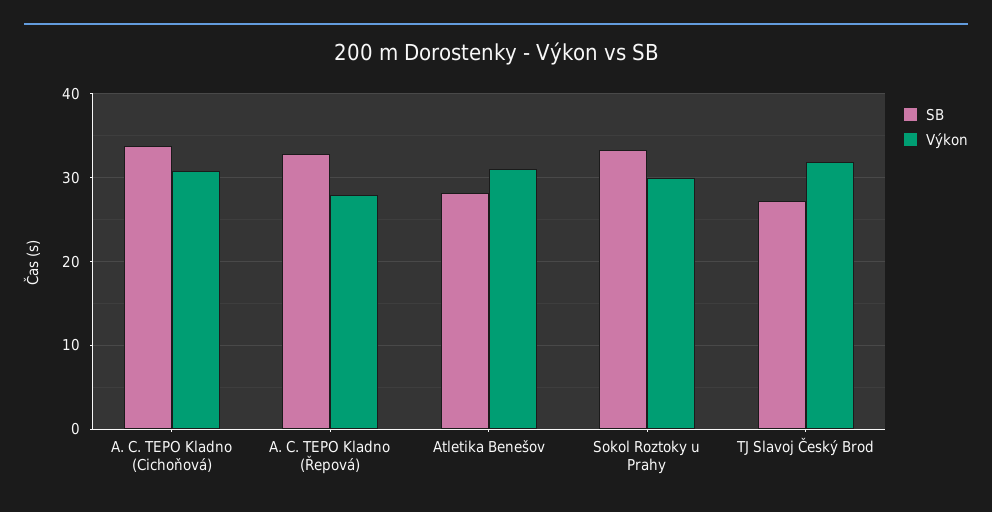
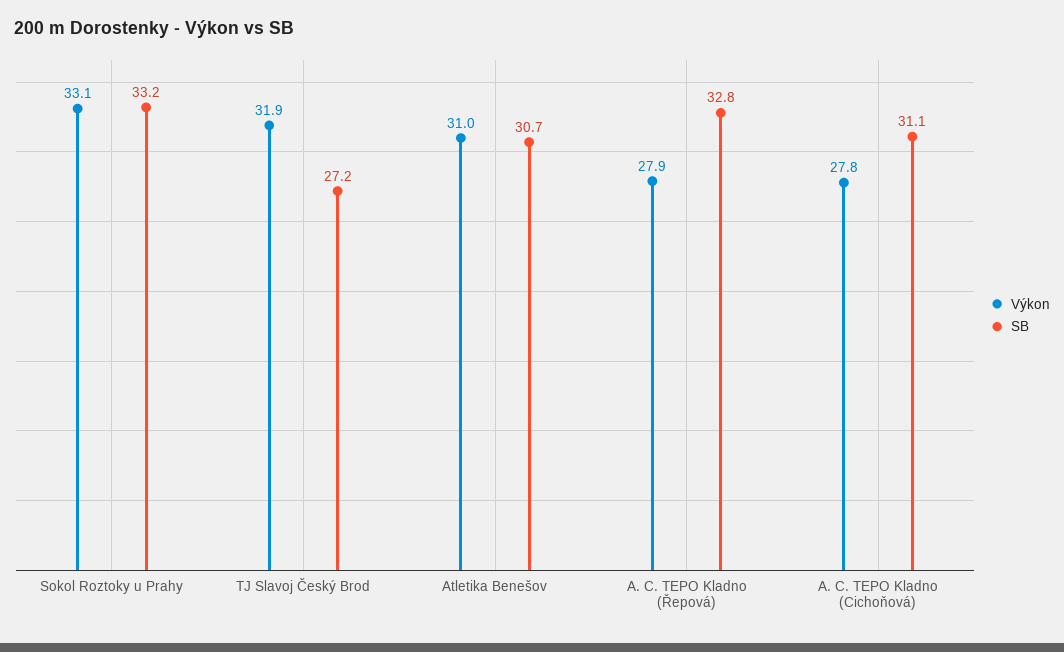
  {
    "SB": {
-     "A. C. TEPO Kladno (Cichoňová)": 34,
+     "A. C. TEPO Kladno (Cichoňová)": 31.1,
      "A. C. TEPO Kladno (Řepová)": 32.8,
-     "Atletika Benešov": 28,
+     "Atletika Benešov": 30.7,
      "Sokol Roztoky u Prahy": 33.2,
      "TJ Slavoj Český Brod": 27.2
    },
    "Výkon": {
-     "A. C. TEPO Kladno (Cichoňová)": 31,
+     "A. C. TEPO Kladno (Cichoňová)": 27.8,
      "A. C. TEPO Kladno (Řepová)": 27.9,
      "Atletika Benešov": 31,
-     "Sokol Roztoky u Prahy": 30,
+     "Sokol Roztoky u Prahy": 33.1,
      "TJ Slavoj Český Brod": 31.9
    }
  }

